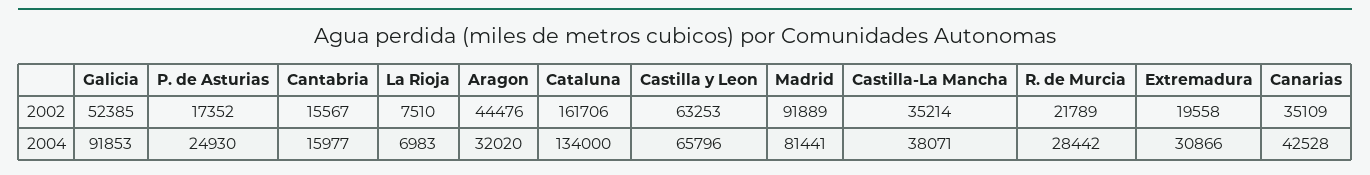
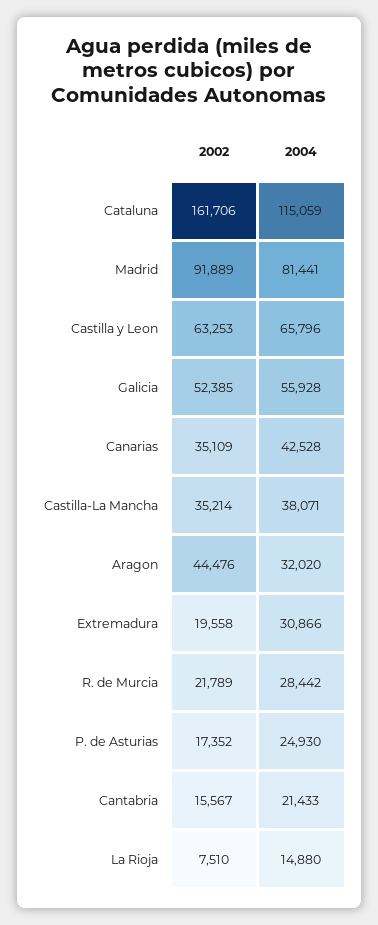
  {
    "Galicia": {
      "2002": 52385,
-     "2004": 91853
+     "2004": 55928
    },
    "P. de Asturias": {
      "2002": 17352,
      "2004": 24930
    },
    "Cantabria": {
      "2002": 15567,
-     "2004": 15977
+     "2004": 21433
    },
    "La Rioja": {
      "2002": 7510,
-     "2004": 6983
+     "2004": 14880
    },
    "Aragon": {
      "2002": 44476,
      "2004": 32020
    },
    "Cataluna": {
      "2002": 161706,
-     "2004": 134000
+     "2004": 115059
    },
    "Castilla y Leon": {
      "2002": 63253,
      "2004": 65796
    },
    "Madrid": {
      "2002": 91889,
      "2004": 81441
    },
    "Castilla-La Mancha": {
      "2002": 35214,
      "2004": 38071
    },
    "R. de Murcia": {
      "2002": 21789,
      "2004": 28442
    },
    "Extremadura": {
      "2002": 19558,
      "2004": 30866
    },
    "Canarias": {
      "2002": 35109,
      "2004": 42528
    }
  }

